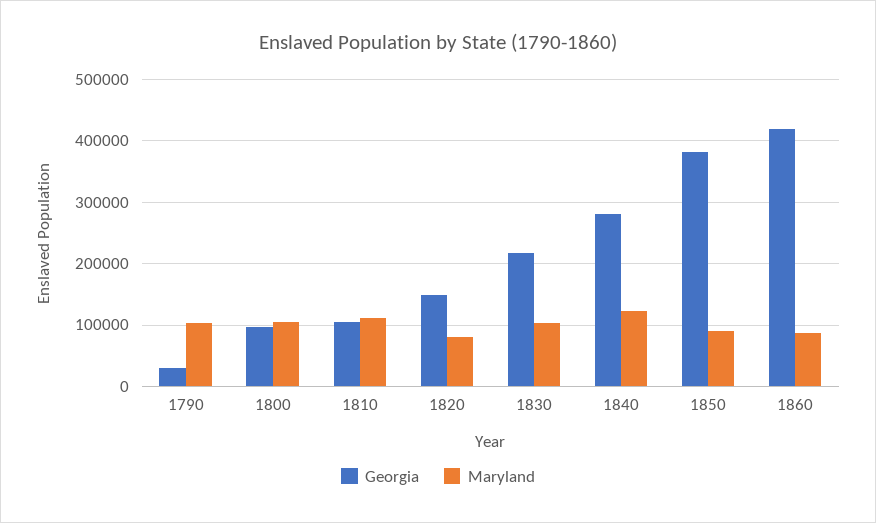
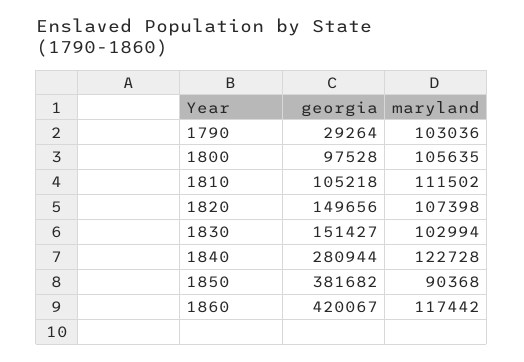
  {
    "Georgia": {
      "1790": 29264,
      "1800": 97528,
      "1810": 105218,
      "1820": 149656,
-     "1830": 220000,
+     "1830": 151427,
      "1840": 280944,
      "1850": 381682,
      "1860": 420067
    },
    "Maryland": {
      "1790": 103036,
      "1800": 105635,
      "1810": 111502,
-     "1820": 80000,
+     "1820": 107398,
      "1830": 102994,
      "1840": 122728,
      "1850": 90368,
-     "1860": 90000
+     "1860": 117442
    }
  }

